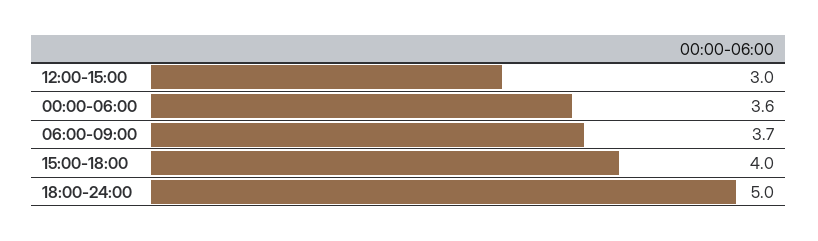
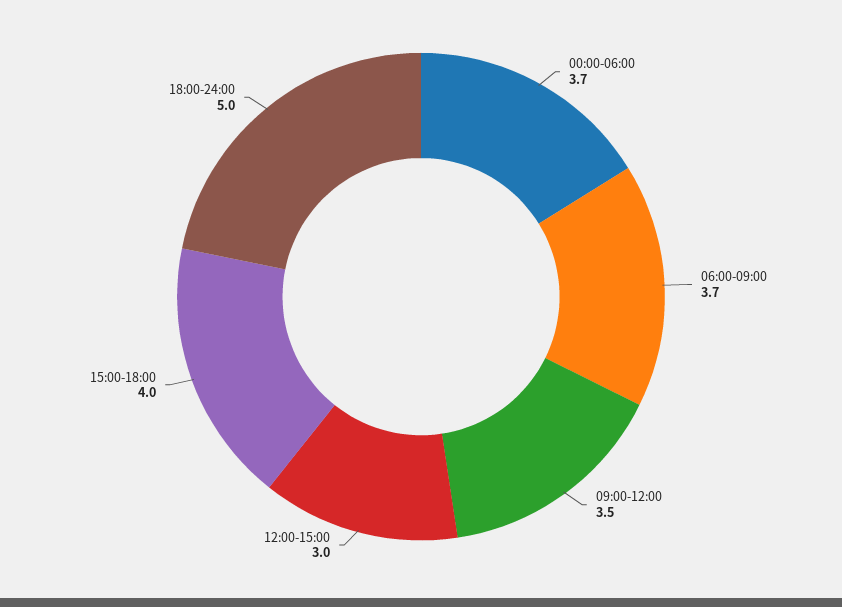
  {
    "12:00-15:00": 3,
-   "00:00-06:00": 3.6,
+   "00:00-06:00": 3.7,
    "06:00-09:00": 3.7,
    "15:00-18:00": 4,
-   "18:00-24:00": 5
+   "18:00-24:00": 5,
+   "09:00-12:00": 3.5
  }

